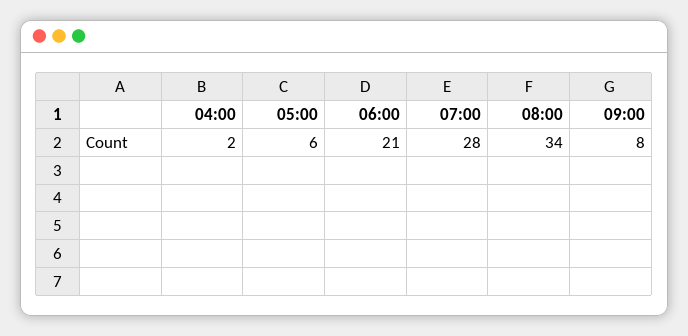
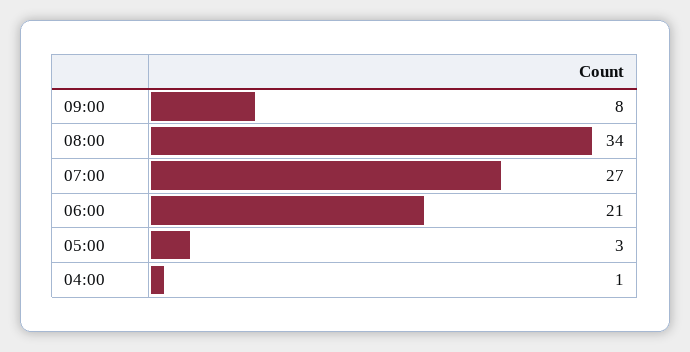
  {
-   "04:00": 2,
+   "04:00": 1,
-   "05:00": 6,
+   "05:00": 3,
    "06:00": 21,
-   "07:00": 28,
+   "07:00": 27,
    "08:00": 34,
    "09:00": 8
  }

